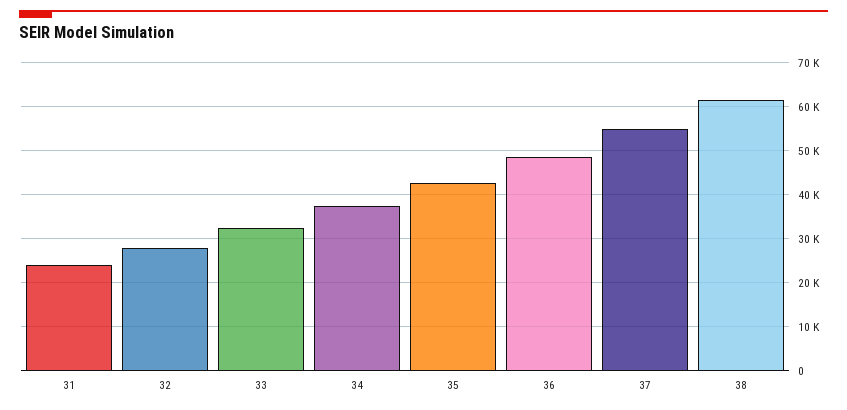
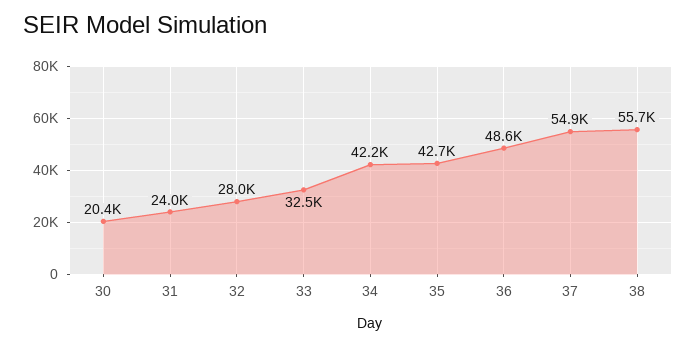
  {
    "31": 24000,
    "32": 28000,
    "33": 32500,
-   "34": 38000,
+   "34": 42200,
    "35": 42700,
    "36": 48600,
    "37": 54900,
-   "38": 62000
+   "38": 55700,
+   "30": 20400
  }

